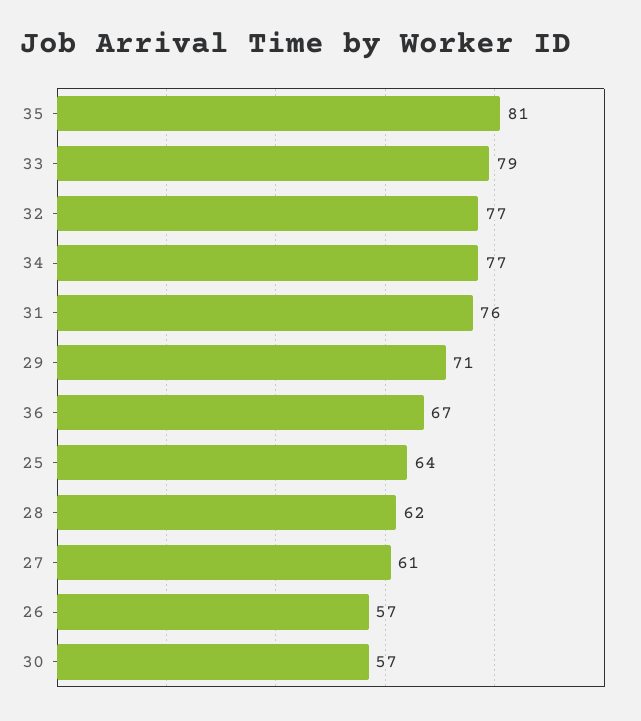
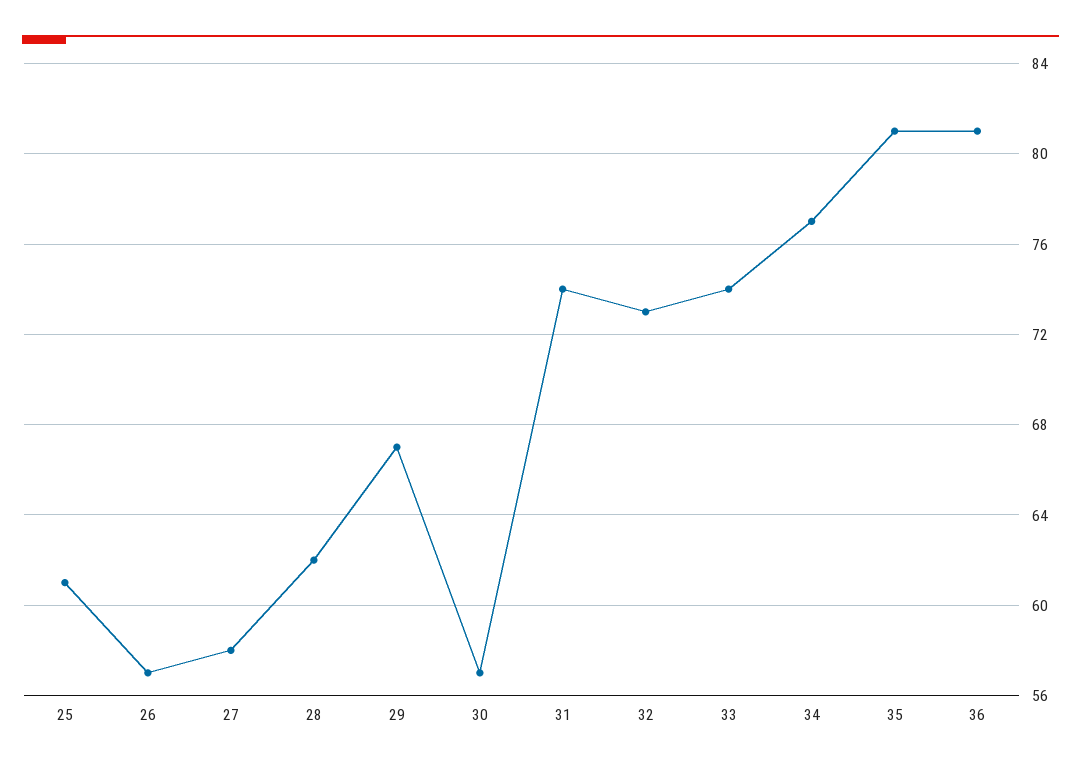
  {
    "35": 81,
-   "33": 79,
+   "33": 74,
-   "32": 77,
+   "32": 73,
    "34": 77,
-   "31": 76,
+   "31": 74,
-   "29": 71,
+   "29": 67,
-   "36": 67,
+   "36": 81,
-   "25": 64,
+   "25": 61,
    "28": 62,
-   "27": 61,
+   "27": 58,
    "26": 57,
    "30": 57
  }

